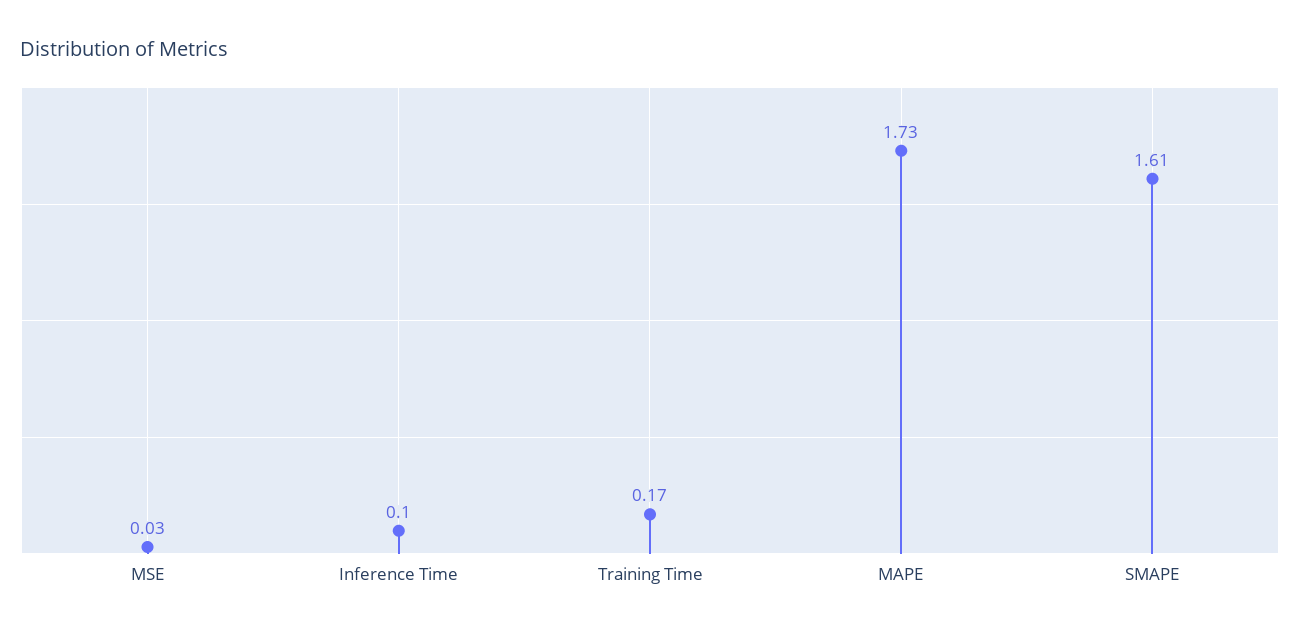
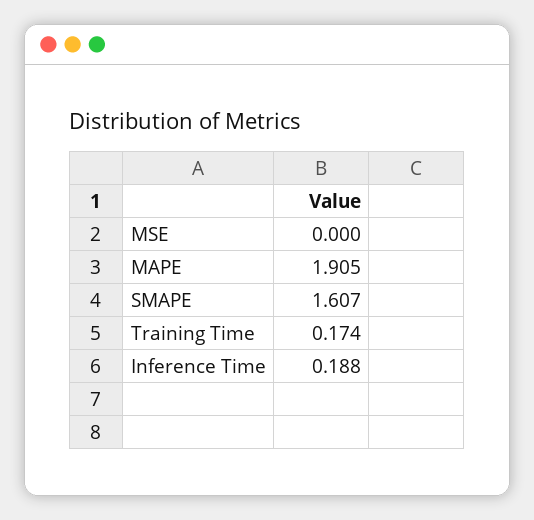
  {
-   "MSE": 0.03,
+   "MSE": 0,
-   "Inference Time": 0.1,
+   "Inference Time": 0.188,
    "Training Time": 0.174,
-   "MAPE": 1.73,
+   "MAPE": 1.905,
    "SMAPE": 1.607
  }

